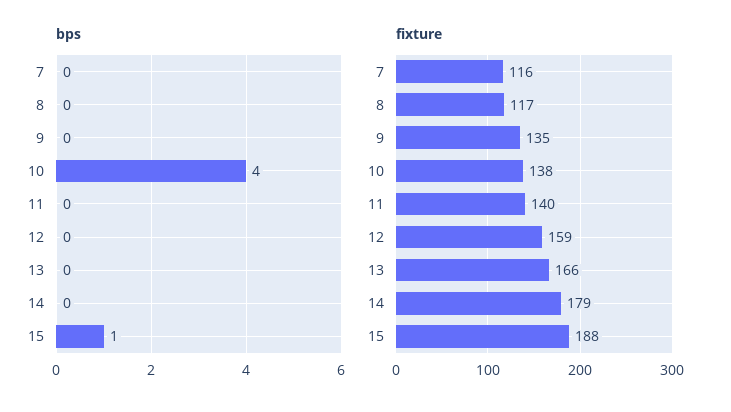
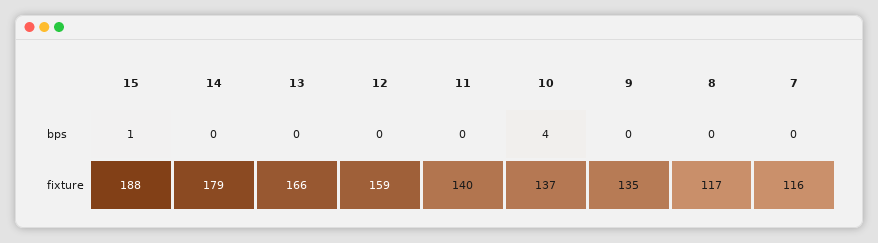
  {
    "bps": {
      "7": 0,
      "8": 0,
      "9": 0,
      "10": 4,
      "11": 0,
      "12": 0,
      "13": 0,
      "14": 0,
      "15": 1
    },
    "fixture": {
      "7": 116,
      "8": 117,
      "9": 135,
-     "10": 138,
+     "10": 137,
      "11": 140,
      "12": 159,
      "13": 166,
      "14": 179,
      "15": 188
    }
  }

